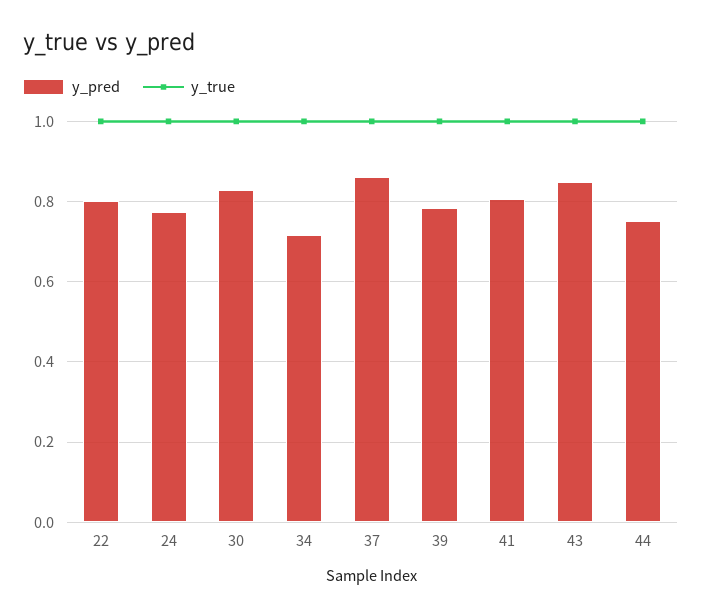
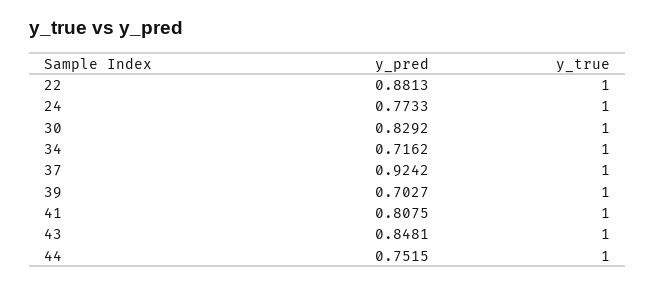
  {
    "y_pred": {
-     "22": 0.8,
+     "22": 0.8813,
      "24": 0.7733,
      "30": 0.8292,
      "34": 0.7162,
-     "37": 0.86,
+     "37": 0.9242,
-     "39": 0.78,
+     "39": 0.7027,
      "41": 0.8075,
      "43": 0.8481,
      "44": 0.7515
    },
    "y_true": {
      "22": 1,
      "24": 1,
      "30": 1,
      "34": 1,
      "37": 1,
      "39": 1,
      "41": 1,
      "43": 1,
      "44": 1
    }
  }

